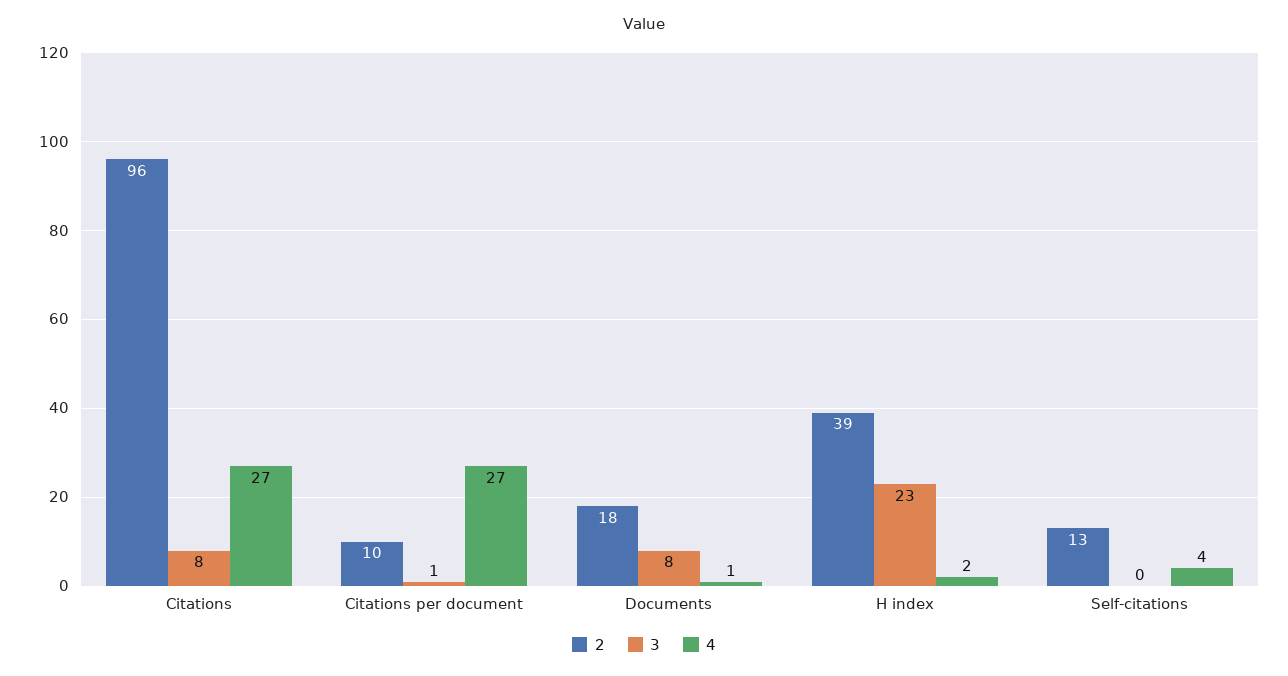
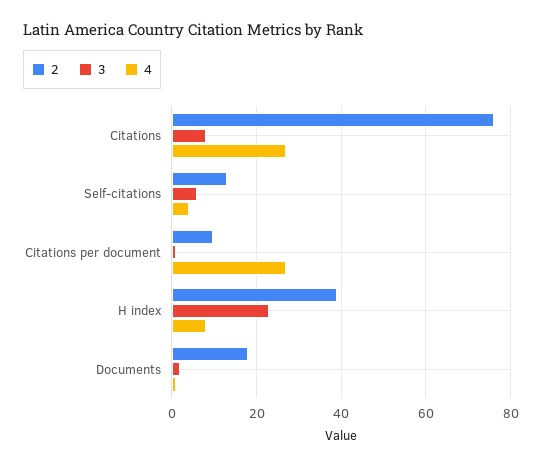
  {
    "2": {
-     "Citations": 96,
+     "Citations": 76,
      "Citations per document": 10,
      "Documents": 18,
      "H index": 39,
      "Self-citations": 13
    },
    "3": {
      "Citations": 8,
      "Citations per document": 1,
-     "Documents": 8,
+     "Documents": 2,
      "H index": 23,
-     "Self-citations": 0
+     "Self-citations": 6
    },
    "4": {
      "Citations": 27,
      "Citations per document": 27,
      "Documents": 1,
-     "H index": 2,
+     "H index": 8,
      "Self-citations": 4
    }
  }

